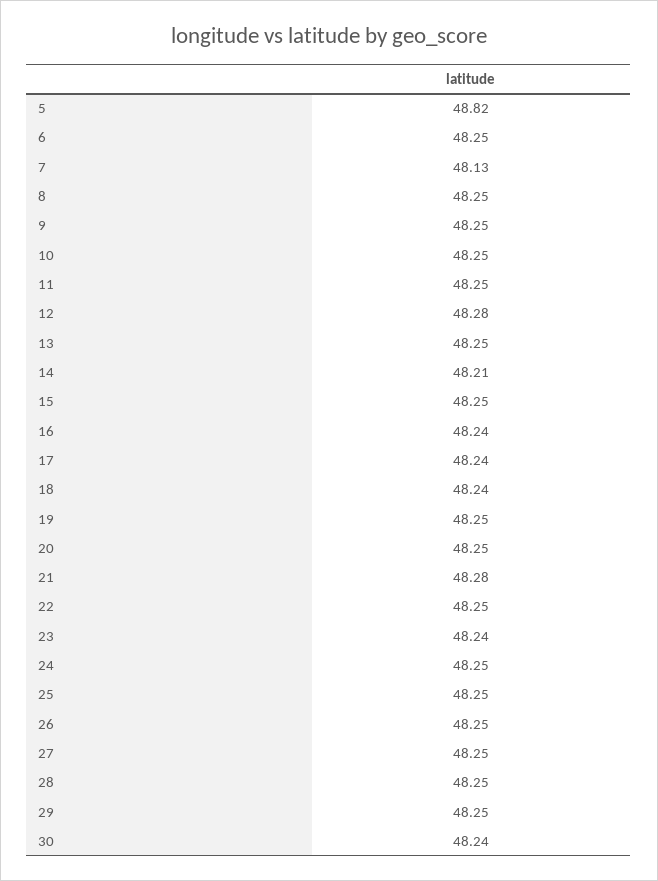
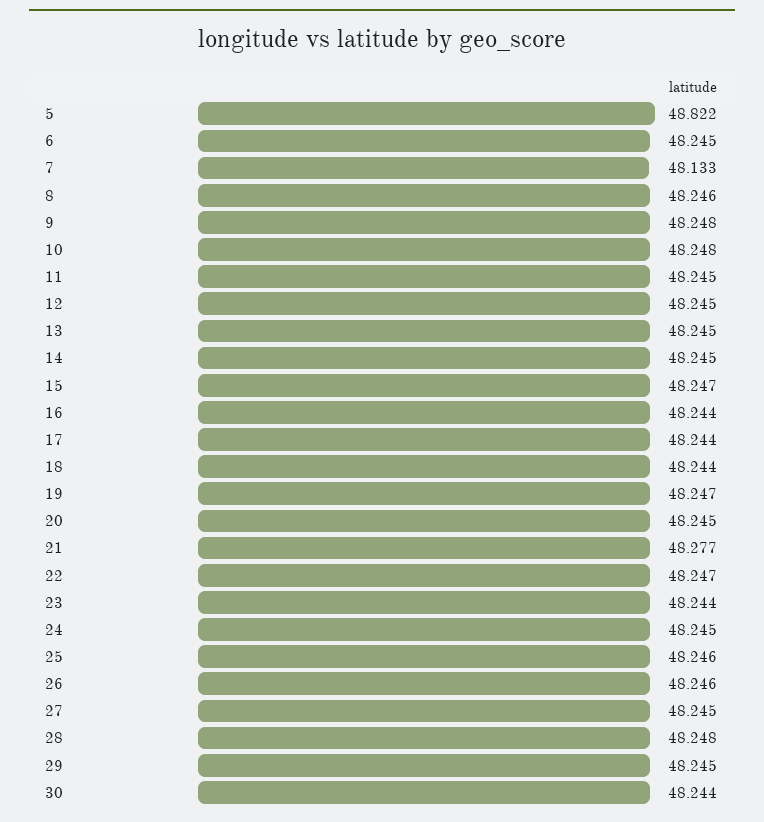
  {
    "5": 48.822,
    "6": 48.245,
    "7": 48.133,
    "8": 48.246,
    "9": 48.248,
    "10": 48.248,
    "11": 48.245,
-   "12": 48.28,
+   "12": 48.245,
    "13": 48.245,
-   "14": 48.21,
+   "14": 48.245,
    "15": 48.247,
    "16": 48.244,
    "17": 48.244,
    "18": 48.244,
    "19": 48.247,
    "20": 48.245,
    "21": 48.277,
    "22": 48.247,
    "23": 48.244,
    "24": 48.245,
    "25": 48.246,
    "26": 48.246,
    "27": 48.245,
    "28": 48.248,
    "29": 48.245,
    "30": 48.244
  }

